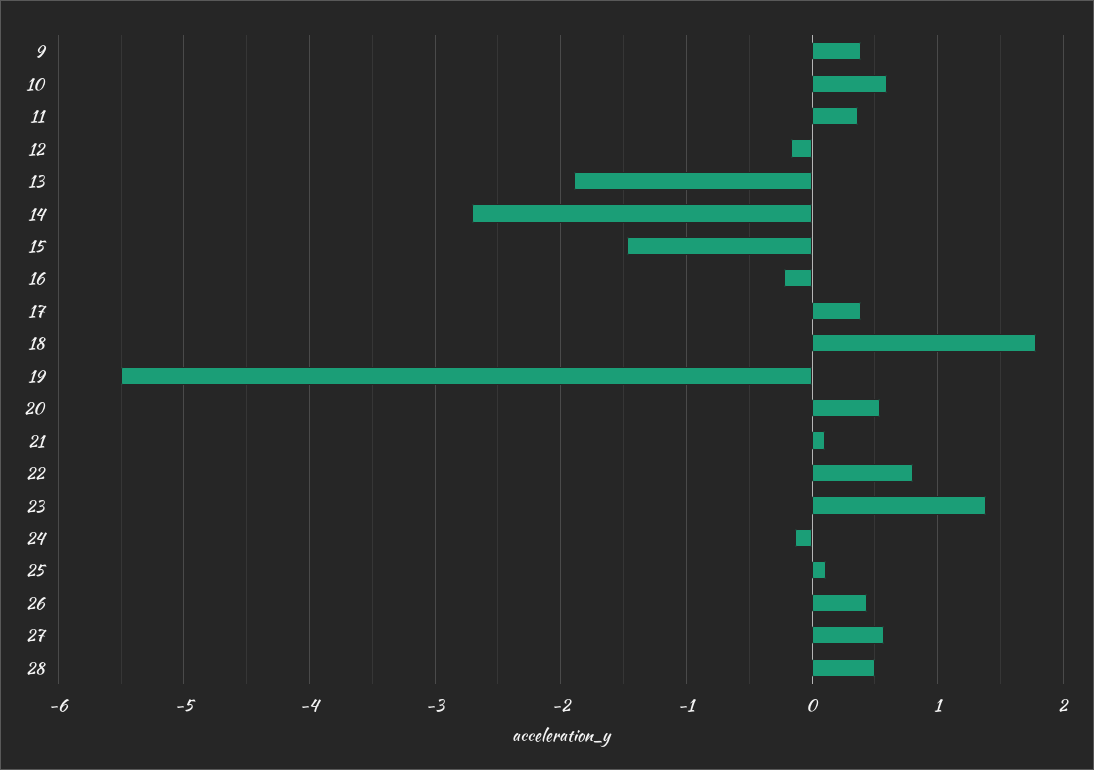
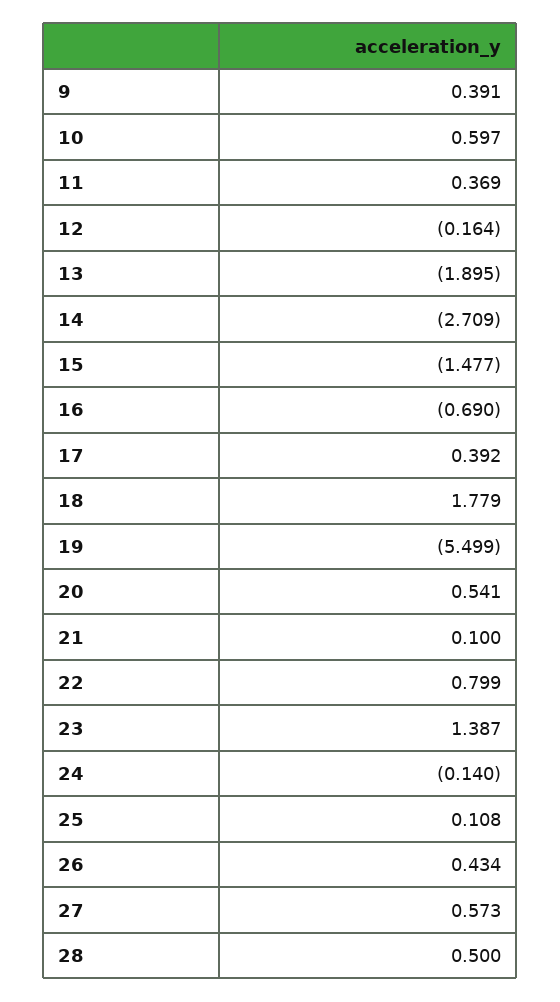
  {
    "9": 0.391,
    "10": 0.597,
    "11": 0.369,
    "12": -0.164,
    "13": -1.895,
    "14": -2.709,
    "15": -1.477,
-   "16": -0.2,
+   "16": -0.69,
    "17": 0.392,
    "18": 1.779,
    "19": -5.499,
    "20": 0.541,
    "21": 0.1,
    "22": 0.799,
    "23": 1.387,
    "24": -0.14,
    "25": 0.108,
    "26": 0.434,
    "27": 0.573,
    "28": 0.5
  }

